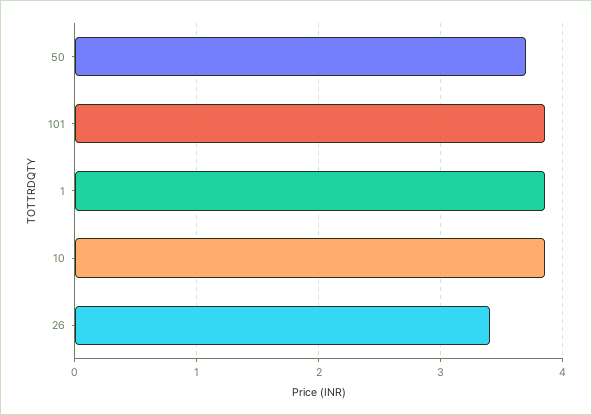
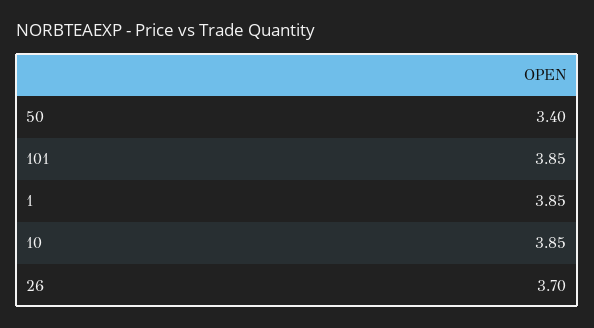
  {
-   "50": 3.7,
+   "50": 3.4,
    "101": 3.85,
    "1": 3.85,
    "10": 3.85,
-   "26": 3.4
+   "26": 3.7
  }

